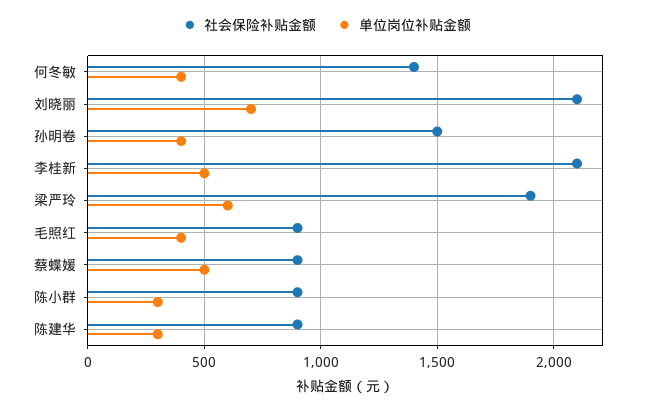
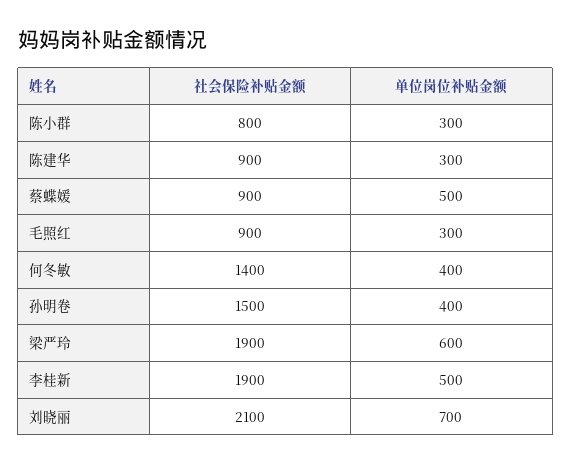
  {
    "社会保险补贴金额": {
      "何冬敏": 1400,
      "刘晓丽": 2100,
      "孙明卷": 1500,
-     "李桂新": 2100,
+     "李桂新": 1900,
      "梁严玲": 1900,
      "毛照红": 900,
      "蔡蝶媛": 900,
-     "陈小群": 900,
+     "陈小群": 800,
      "陈建华": 900
    },
    "单位岗位补贴金额": {
      "何冬敏": 400,
      "刘晓丽": 700,
      "孙明卷": 400,
      "李桂新": 500,
      "梁严玲": 600,
-     "毛照红": 400,
+     "毛照红": 300,
      "蔡蝶媛": 500,
      "陈小群": 300,
      "陈建华": 300
    }
  }

